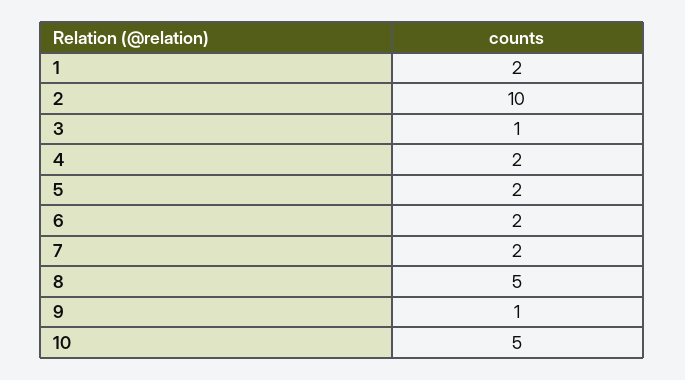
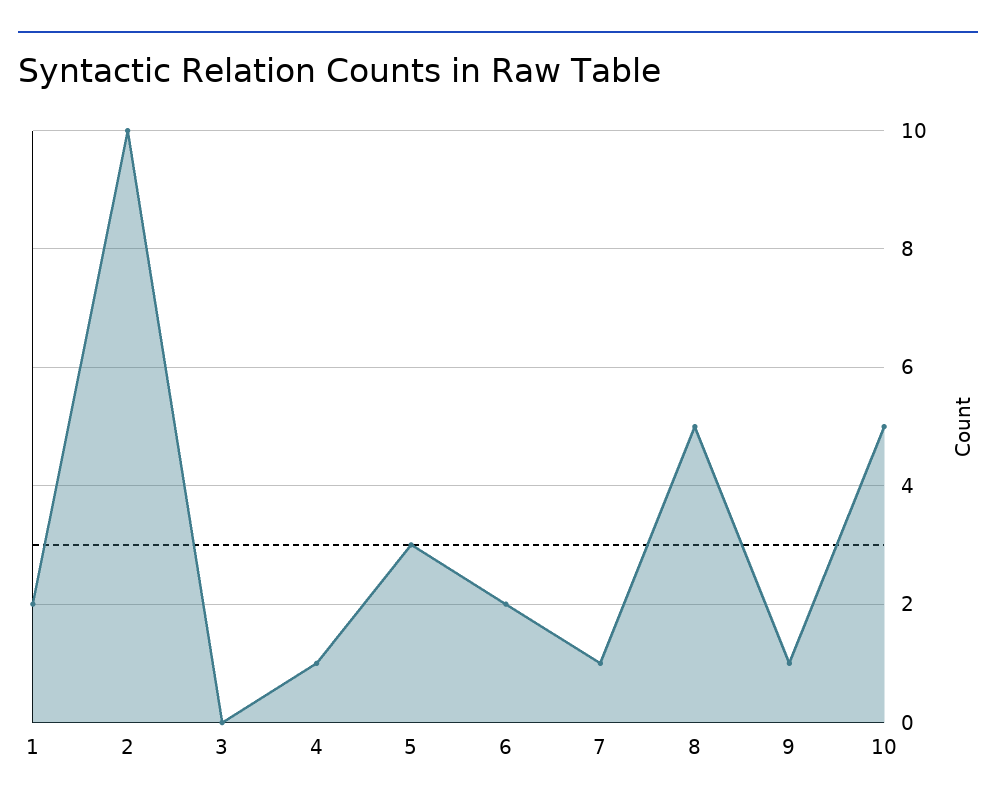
  {
    "1": 2,
    "2": 10,
-   "3": 1,
+   "3": 0,
-   "4": 2,
+   "4": 1,
-   "5": 2,
+   "5": 3,
    "6": 2,
-   "7": 2,
+   "7": 1,
    "8": 5,
    "9": 1,
    "10": 5
  }

